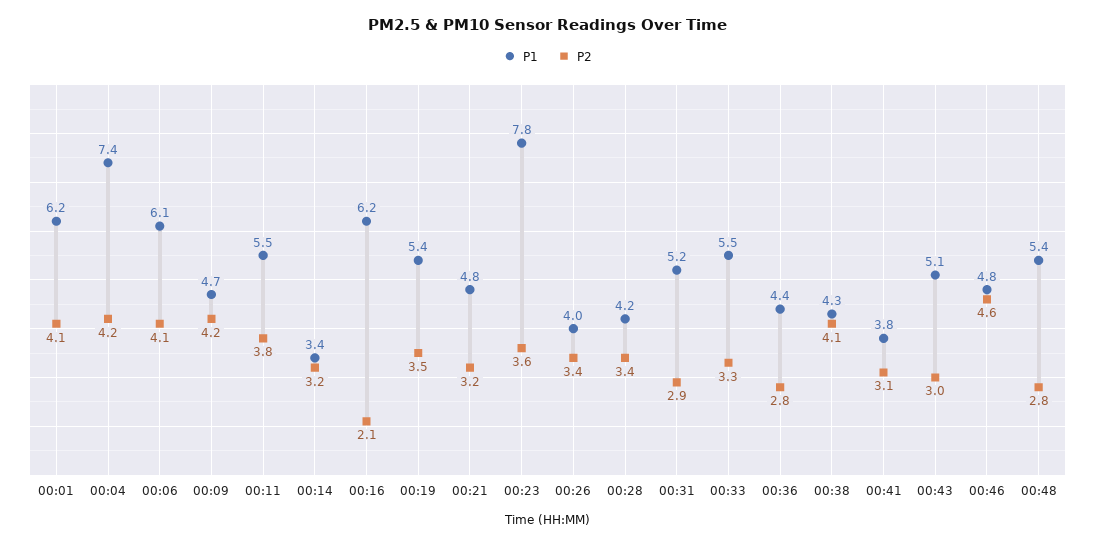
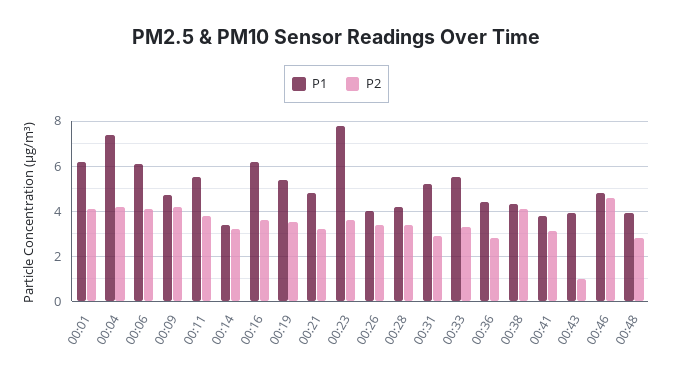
  {
    "P1": {
      "00:01": 6.2,
      "00:04": 7.4,
      "00:06": 6.1,
      "00:09": 4.7,
      "00:11": 5.5,
      "00:14": 3.4,
      "00:16": 6.2,
      "00:19": 5.4,
      "00:21": 4.8,
      "00:23": 7.8,
      "00:26": 4,
      "00:28": 4.2,
      "00:31": 5.2,
      "00:33": 5.5,
      "00:36": 4.4,
      "00:38": 4.3,
      "00:41": 3.8,
-     "00:43": 5.1,
+     "00:43": 4,
      "00:46": 4.8,
-     "00:48": 5.4
+     "00:48": 4
    },
    "P2": {
      "00:01": 4.1,
      "00:04": 4.2,
      "00:06": 4.1,
      "00:09": 4.2,
      "00:11": 3.8,
      "00:14": 3.2,
-     "00:16": 2.1,
+     "00:16": 3.5,
      "00:19": 3.5,
      "00:21": 3.2,
      "00:23": 3.6,
      "00:26": 3.4,
      "00:28": 3.4,
      "00:31": 2.9,
      "00:33": 3.3,
      "00:36": 2.8,
      "00:38": 4.1,
      "00:41": 3.1,
-     "00:43": 3,
+     "00:43": 1,
      "00:46": 4.6,
      "00:48": 2.8
    }
  }

